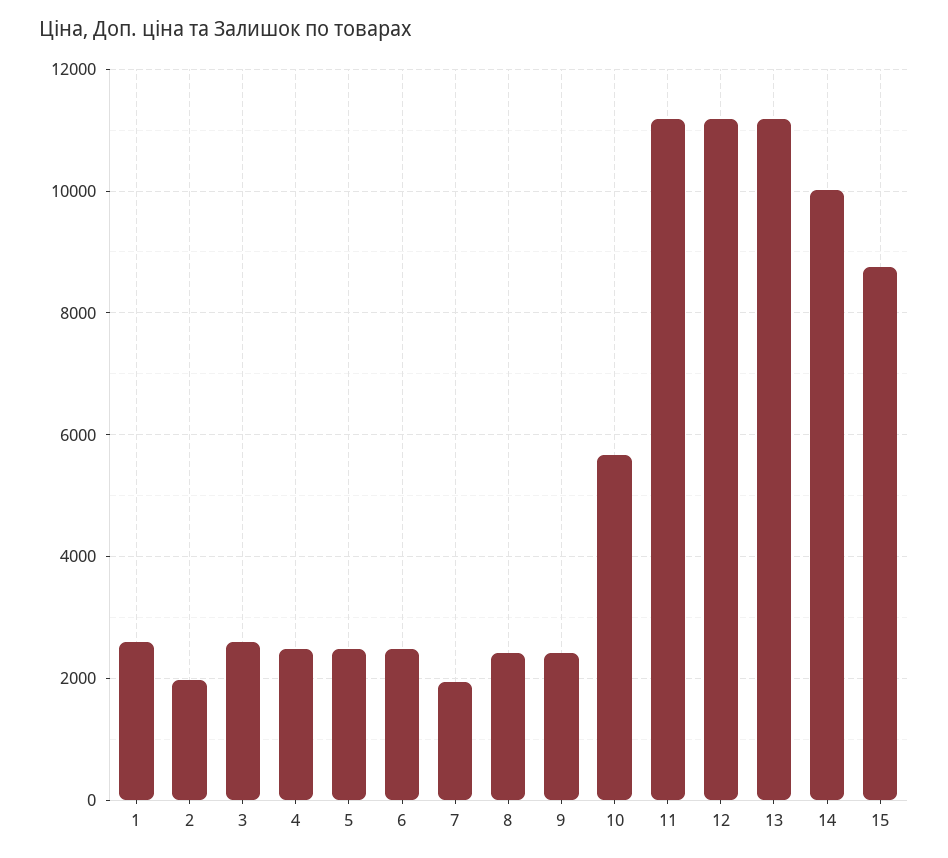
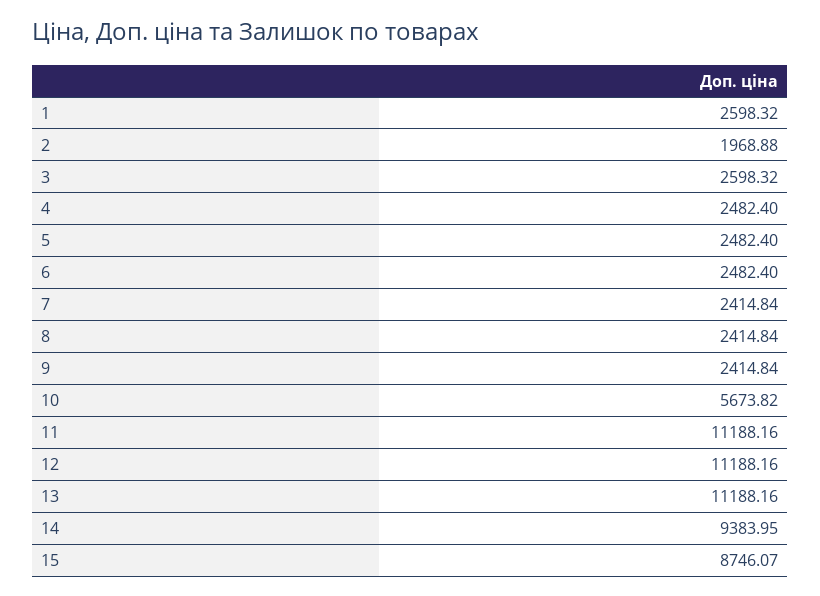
  {
    "1": 2598.32,
    "2": 1968.88,
    "3": 2598.32,
    "4": 2482.4,
    "5": 2482.4,
    "6": 2482.4,
-   "7": 2000,
+   "7": 2414.84,
    "8": 2414.84,
    "9": 2414.84,
    "10": 5673.82,
    "11": 11188.16,
    "12": 11188.16,
    "13": 11188.16,
-   "14": 10000,
+   "14": 9383.95,
    "15": 8746.07
  }

